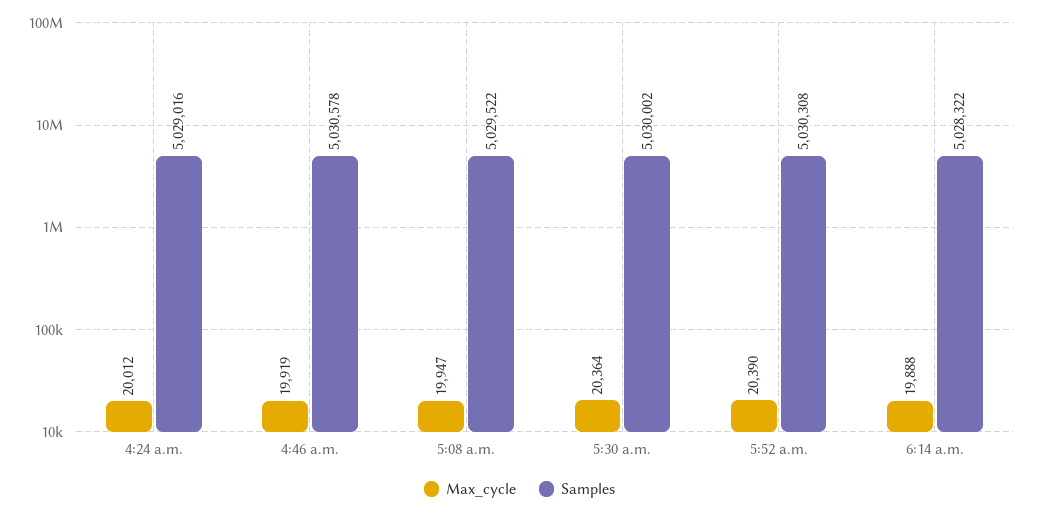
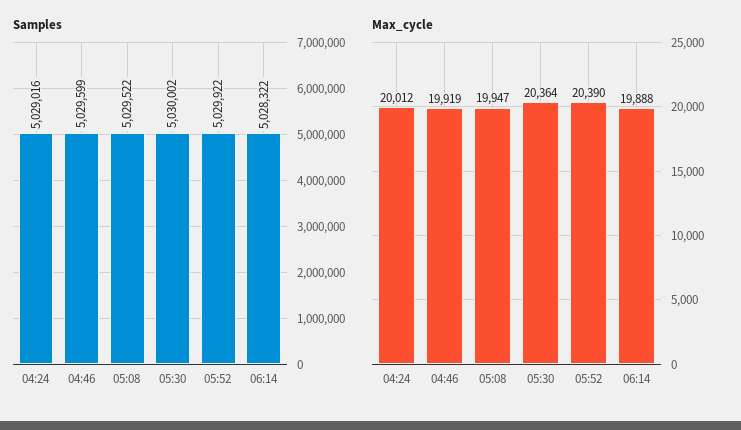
  {
    "Max_cycle": {
      "4:24 a.m.": 20012,
      "4:46 a.m.": 19919,
      "5:08 a.m.": 19947,
      "5:30 a.m.": 20364,
      "5:52 a.m.": 20390,
      "6:14 a.m.": 19888
    },
    "Samples": {
      "4:24 a.m.": 5029016,
-     "4:46 a.m.": 5030578,
+     "4:46 a.m.": 5029599,
      "5:08 a.m.": 5029522,
      "5:30 a.m.": 5030002,
-     "5:52 a.m.": 5030308,
+     "5:52 a.m.": 5029922,
      "6:14 a.m.": 5028322
    }
  }

